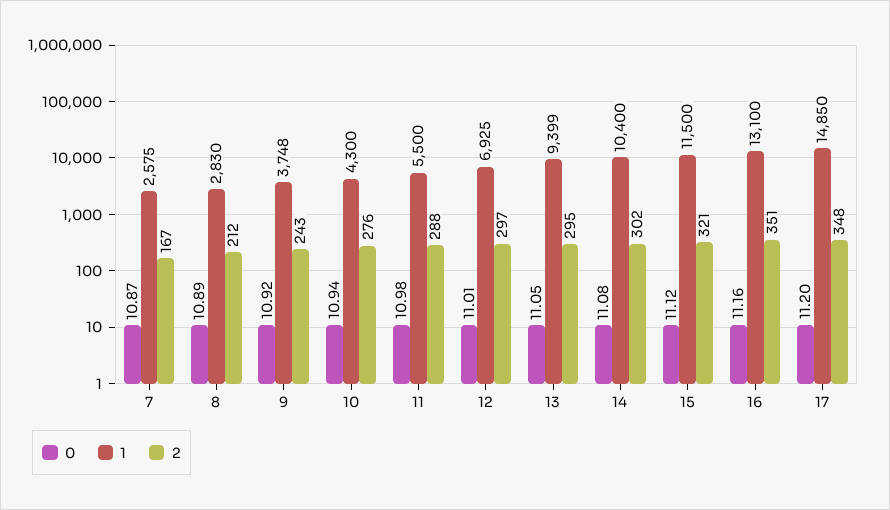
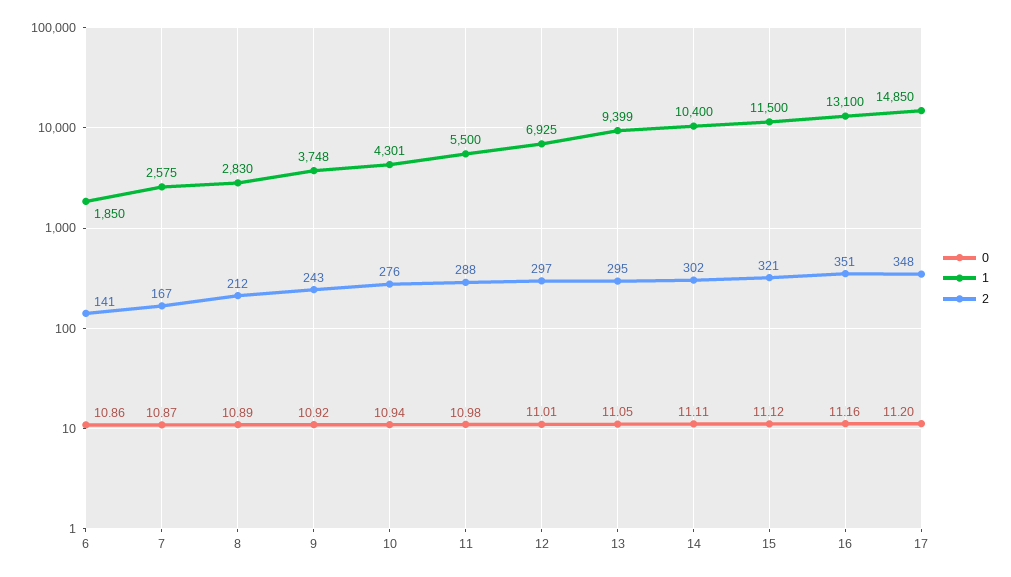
  {
    "0": {
      "7": 10.87,
      "8": 10.89,
      "9": 10.92,
      "10": 10.94,
      "11": 10.98,
      "12": 11.01,
      "13": 11.05,
-     "14": 11.08,
+     "14": 11.11,
      "15": 11.12,
      "16": 11.16,
-     "17": 11.2
+     "17": 11.2,
+     "6": 10.86
    },
    "1": {
      "7": 2575,
      "8": 2830,
      "9": 3748,
-     "10": 4300,
+     "10": 4301,
      "11": 5500,
      "12": 6925,
      "13": 9399,
      "14": 10400,
      "15": 11500,
      "16": 13100,
-     "17": 14850
+     "17": 14850,
+     "6": 1850
    },
    "2": {
      "7": 167,
      "8": 212,
      "9": 243,
      "10": 276,
      "11": 288,
      "12": 297,
      "13": 295,
      "14": 302,
      "15": 321,
      "16": 351,
-     "17": 348
+     "17": 348,
+     "6": 141
    }
  }

